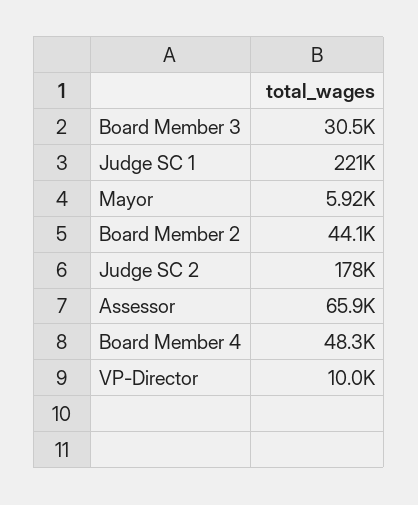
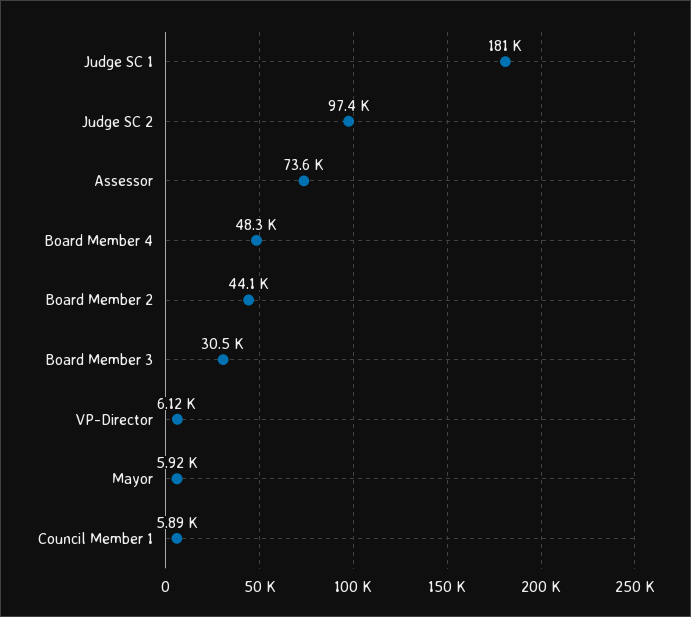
  {
    "Board Member 3": 30500,
-   "Judge SC 1": 221000,
+   "Judge SC 1": 181000,
    "Mayor": 5920,
    "Board Member 2": 44100,
-   "Judge SC 2": 178000,
+   "Judge SC 2": 97400,
-   "Assessor": 65900,
+   "Assessor": 73600,
    "Board Member 4": 48300,
-   "VP-Director": 10000
+   "VP-Director": 6120,
+   "Council Member 1": 5890
  }

